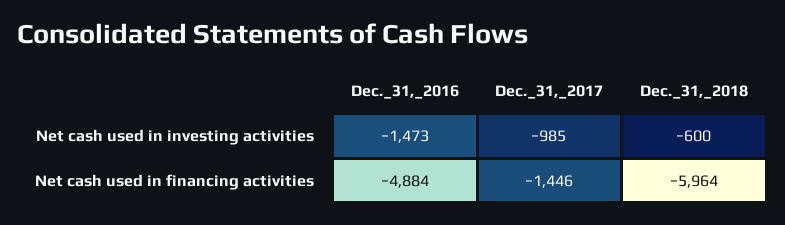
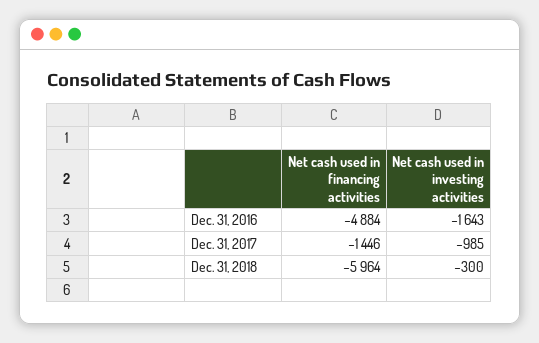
  {
    "Dec._31,_2016": {
-     "Net cash used in investing activities": -1473,
+     "Net cash used in investing activities": -1643,
      "Net cash used in financing activities": -4884
    },
    "Dec._31,_2017": {
      "Net cash used in investing activities": -985,
      "Net cash used in financing activities": -1446
    },
    "Dec._31,_2018": {
-     "Net cash used in investing activities": -600,
+     "Net cash used in investing activities": -300,
      "Net cash used in financing activities": -5964
    }
  }

